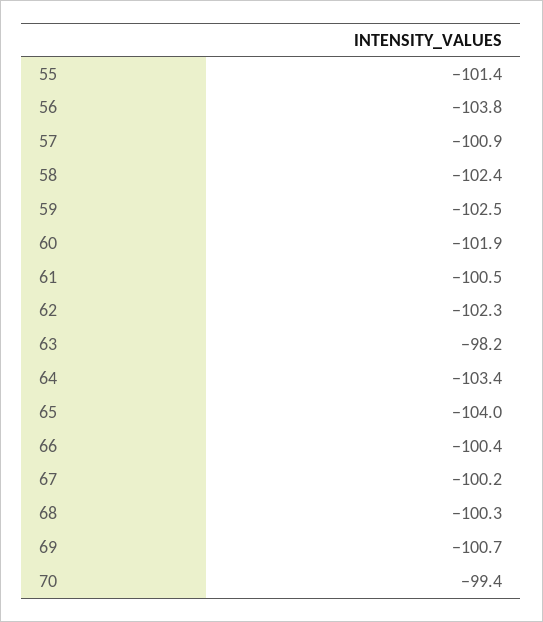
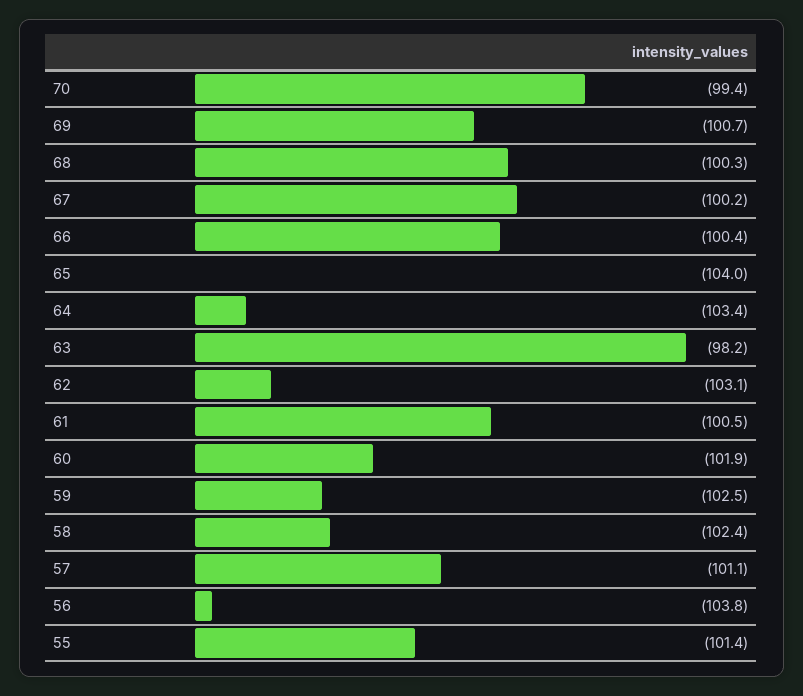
  {
    "55": -101.4,
    "56": -103.8,
-   "57": -100.9,
+   "57": -101.1,
    "58": -102.4,
    "59": -102.5,
    "60": -101.9,
    "61": -100.5,
-   "62": -102.3,
+   "62": -103.1,
    "63": -98.2,
    "64": -103.4,
    "65": -104,
    "66": -100.4,
    "67": -100.2,
    "68": -100.3,
    "69": -100.7,
    "70": -99.4
  }

